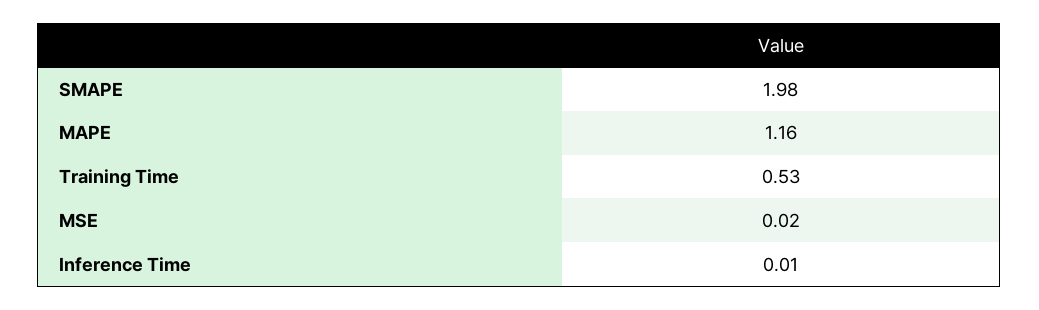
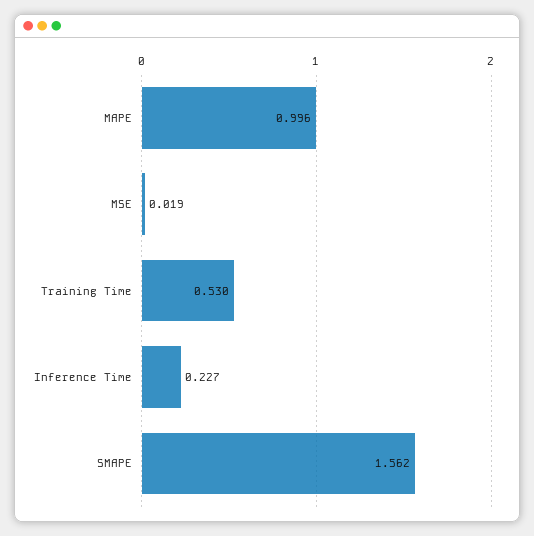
  {
-   "SMAPE": 1.98,
+   "SMAPE": 1.562,
-   "MAPE": 1.16,
+   "MAPE": 0.996,
    "Training Time": 0.53,
    "MSE": 0.019,
-   "Inference Time": 0.01
+   "Inference Time": 0.227
  }

